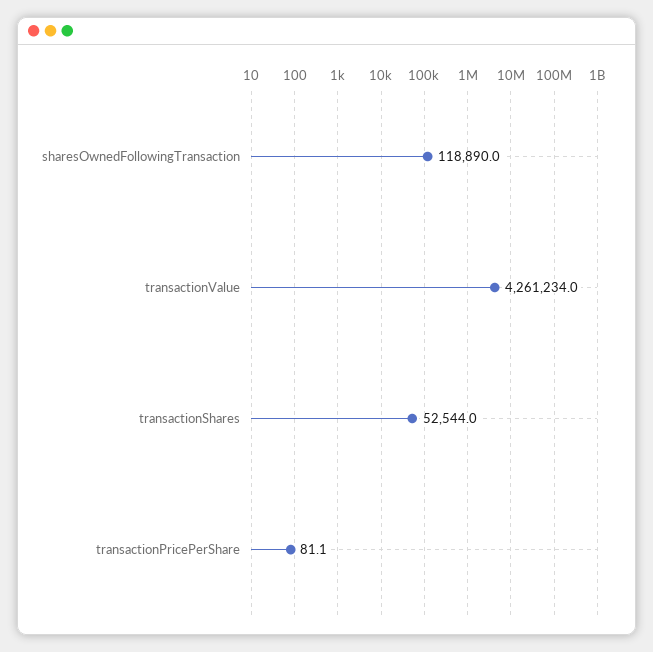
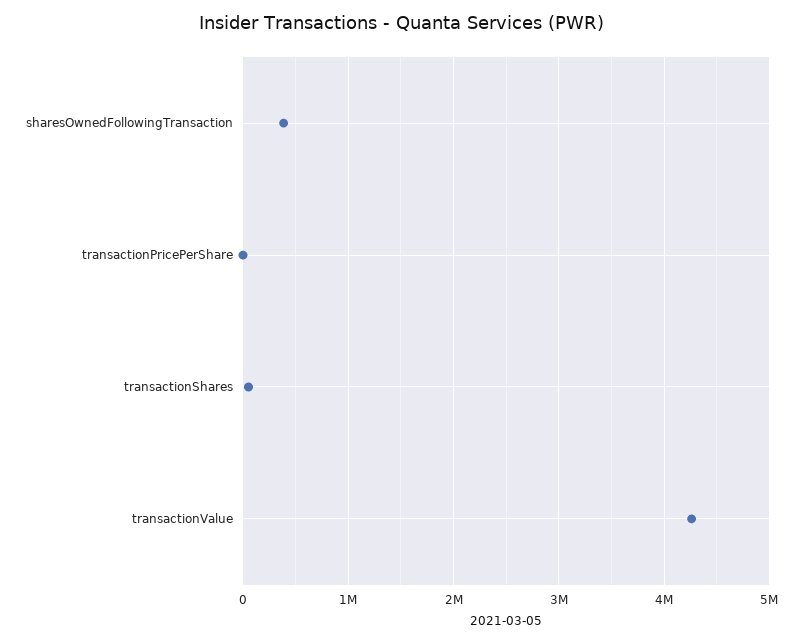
  {
-   "sharesOwnedFollowingTransaction": 118890,
+   "sharesOwnedFollowingTransaction": 400000,
    "transactionValue": 4261234,
    "transactionShares": 52544,
    "transactionPricePerShare": 81.1
  }

